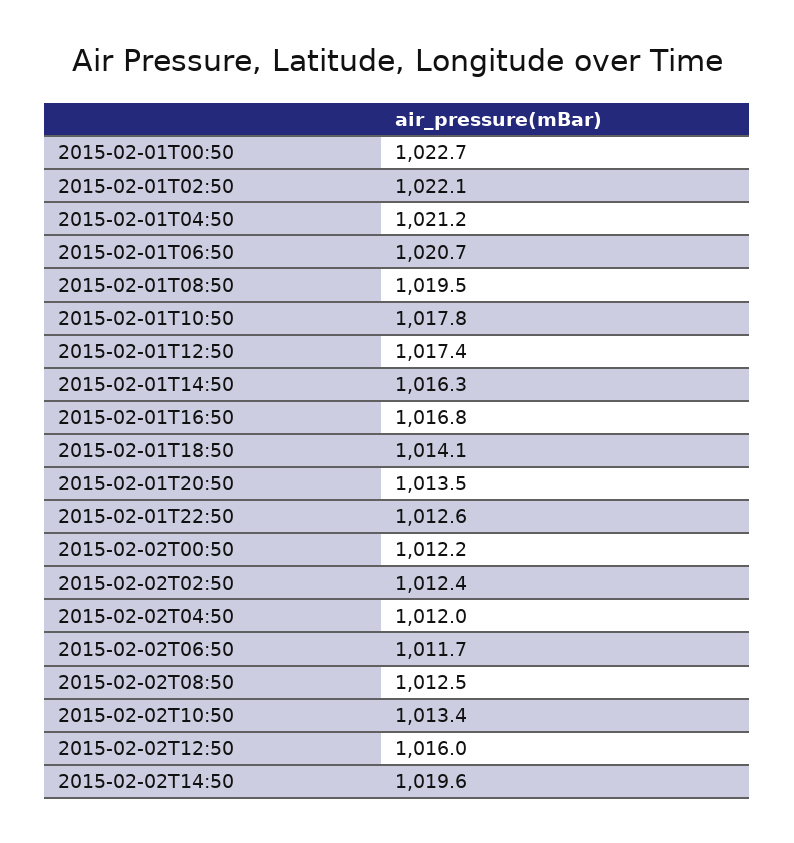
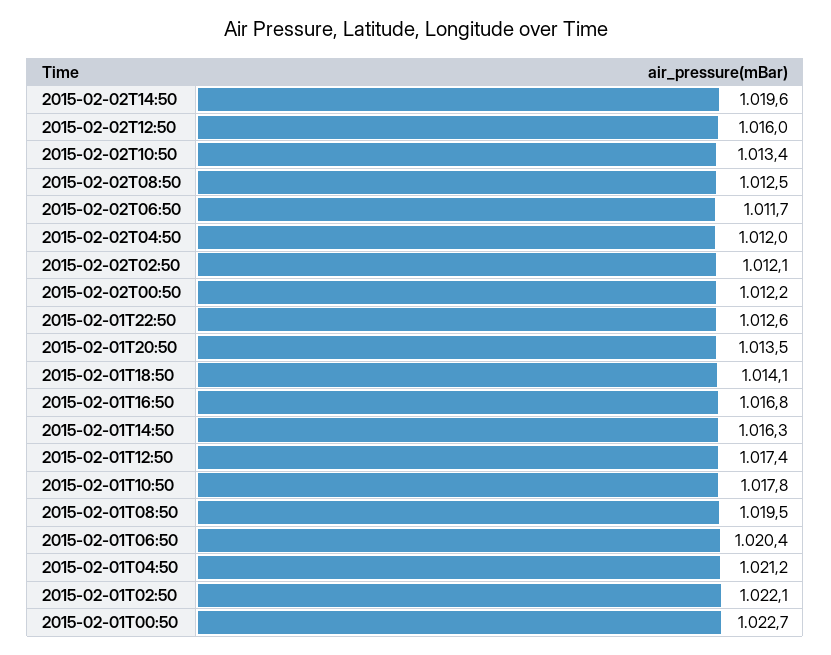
  {
    "2015-02-01T00:50": 1022.7,
    "2015-02-01T02:50": 1022.1,
    "2015-02-01T04:50": 1021.2,
-   "2015-02-01T06:50": 1020.7,
+   "2015-02-01T06:50": 1020.4,
    "2015-02-01T08:50": 1019.5,
    "2015-02-01T10:50": 1017.8,
    "2015-02-01T12:50": 1017.4,
    "2015-02-01T14:50": 1016.3,
    "2015-02-01T16:50": 1016.8,
    "2015-02-01T18:50": 1014.1,
    "2015-02-01T20:50": 1013.5,
    "2015-02-01T22:50": 1012.6,
    "2015-02-02T00:50": 1012.2,
-   "2015-02-02T02:50": 1012.4,
+   "2015-02-02T02:50": 1012.1,
    "2015-02-02T04:50": 1012,
    "2015-02-02T06:50": 1011.7,
    "2015-02-02T08:50": 1012.5,
    "2015-02-02T10:50": 1013.4,
    "2015-02-02T12:50": 1016,
    "2015-02-02T14:50": 1019.6
  }

